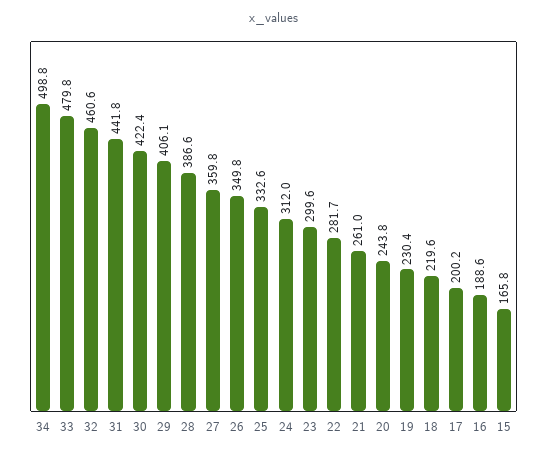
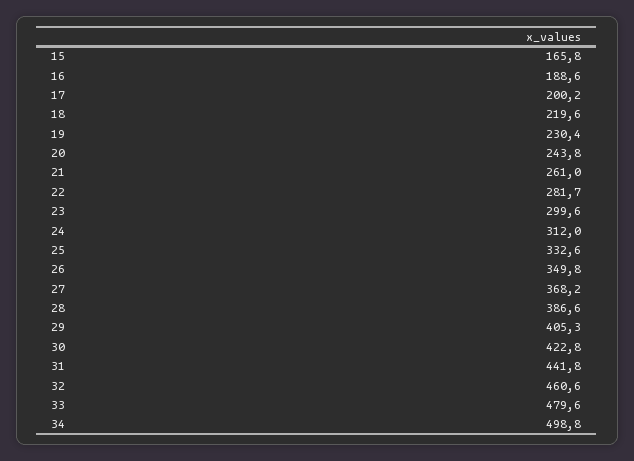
  {
    "34": 498.8,
-   "33": 479.8,
+   "33": 479.6,
    "32": 460.6,
    "31": 441.8,
-   "30": 422.4,
+   "30": 422.8,
-   "29": 406.1,
+   "29": 405.3,
    "28": 386.6,
-   "27": 359.8,
+   "27": 368.2,
    "26": 349.8,
    "25": 332.6,
    "24": 312,
    "23": 299.6,
    "22": 281.7,
    "21": 261,
    "20": 243.8,
    "19": 230.4,
    "18": 219.6,
    "17": 200.2,
    "16": 188.6,
    "15": 165.8
  }

